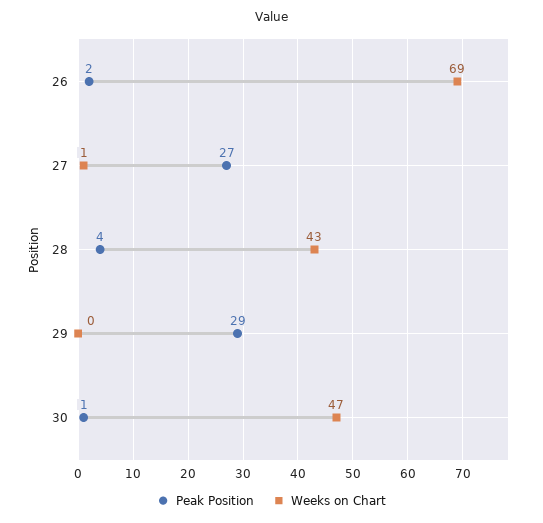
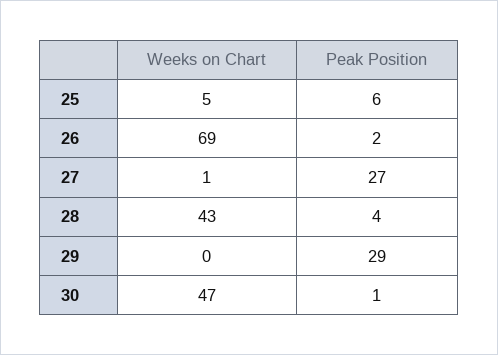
  {
    "Peak Position": {
      "26": 2,
      "27": 27,
      "28": 4,
      "29": 29,
-     "30": 1
+     "30": 1,
+     "25": 6
    },
    "Weeks on Chart": {
      "26": 69,
      "27": 1,
      "28": 43,
      "29": 0,
-     "30": 47
+     "30": 47,
+     "25": 5
    }
  }

